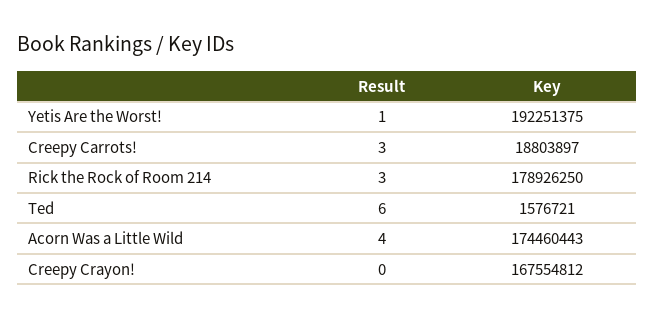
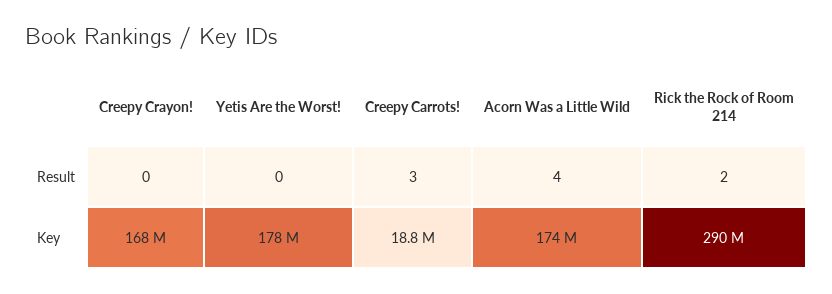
  {
    "Result": {
-     "Yetis Are the Worst!": 1,
+     "Yetis Are the Worst!": 0,
      "Creepy Carrots!": 3,
-     "Rick the Rock of Room 214": 3,
+     "Rick the Rock of Room 214": 2,
-     "Ted": 6,
      "Acorn Was a Little Wild": 4,
      "Creepy Crayon!": 0
    },
    "Key": {
-     "Yetis Are the Worst!": 192251375,
+     "Yetis Are the Worst!": 178000000,
      "Creepy Carrots!": 18803897,
-     "Rick the Rock of Room 214": 178926250,
+     "Rick the Rock of Room 214": 290000000,
-     "Ted": 1576721,
      "Acorn Was a Little Wild": 174460443,
      "Creepy Crayon!": 167554812
    }
  }

